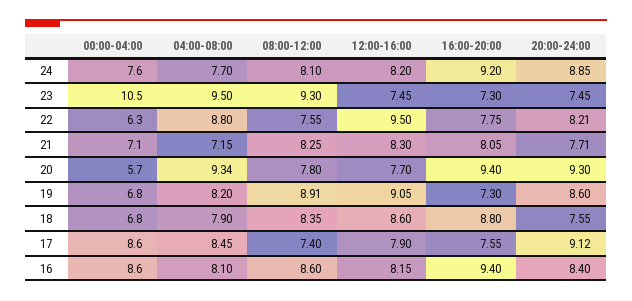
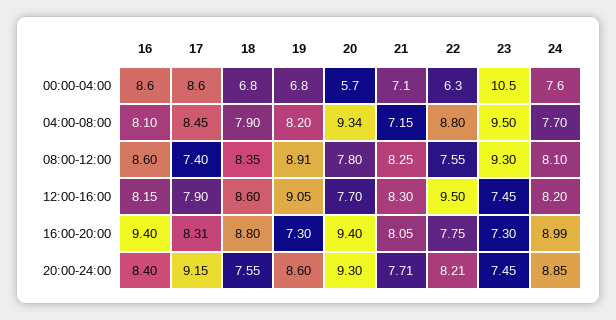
  {
    "00:00-04:00": {
      "24": 7.6,
      "23": 10.5,
      "22": 6.3,
      "21": 7.1,
      "20": 5.7,
      "19": 6.8,
      "18": 6.8,
      "17": 8.6,
      "16": 8.6
    },
    "04:00-08:00": {
      "24": 7.7,
      "23": 9.5,
      "22": 8.8,
      "21": 7.15,
      "20": 9.34,
      "19": 8.2,
      "18": 7.9,
      "17": 8.45,
      "16": 8.1
    },
    "08:00-12:00": {
      "24": 8.1,
      "23": 9.3,
      "22": 7.55,
      "21": 8.25,
      "20": 7.8,
      "19": 8.91,
      "18": 8.35,
      "17": 7.4,
      "16": 8.6
    },
    "12:00-16:00": {
      "24": 8.2,
      "23": 7.45,
      "22": 9.5,
      "21": 8.3,
      "20": 7.7,
      "19": 9.05,
      "18": 8.6,
      "17": 7.9,
      "16": 8.15
    },
    "16:00-20:00": {
-     "24": 9.2,
+     "24": 8.99,
      "23": 7.3,
      "22": 7.75,
      "21": 8.05,
      "20": 9.4,
      "19": 7.3,
      "18": 8.8,
-     "17": 7.55,
+     "17": 8.31,
      "16": 9.4
    },
    "20:00-24:00": {
      "24": 8.85,
      "23": 7.45,
      "22": 8.21,
      "21": 7.71,
      "20": 9.3,
      "19": 8.6,
      "18": 7.55,
-     "17": 9.12,
+     "17": 9.15,
      "16": 8.4
    }
  }

